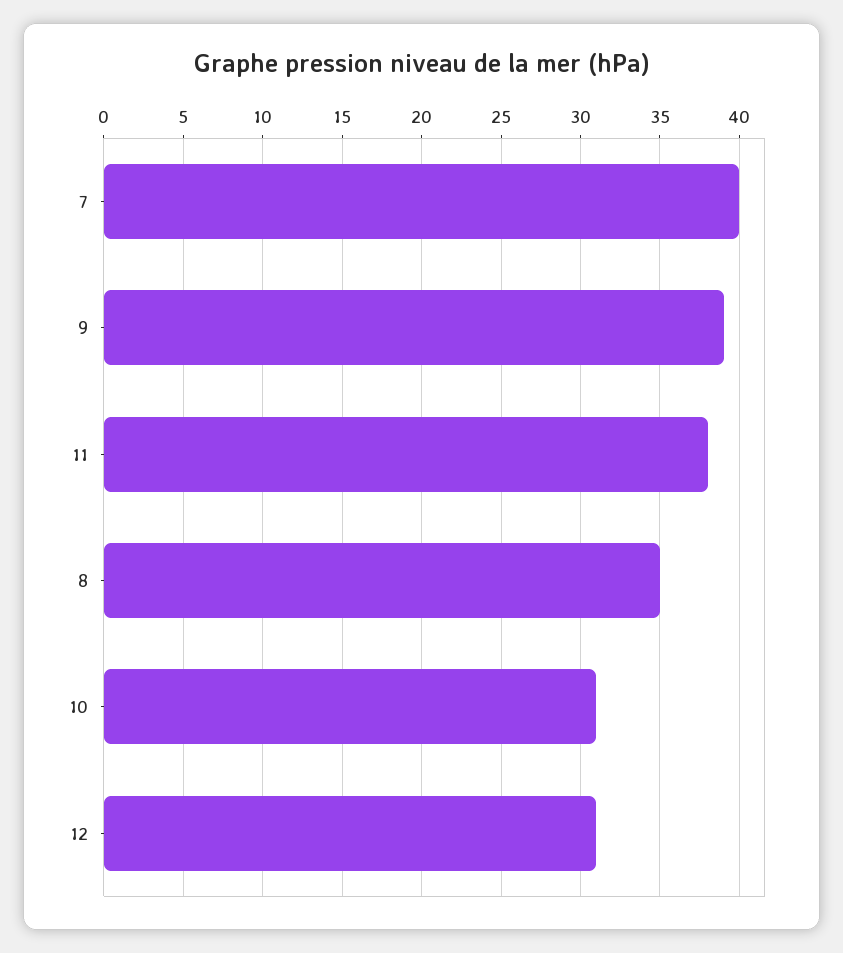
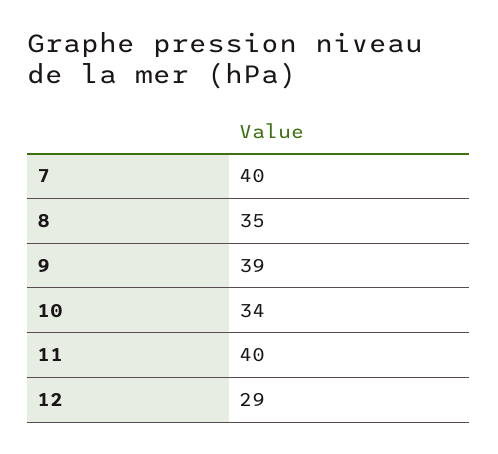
  {
    "7": 40,
    "9": 39,
-   "11": 38,
+   "11": 40,
    "8": 35,
-   "10": 31,
+   "10": 34,
-   "12": 31
+   "12": 29
  }

